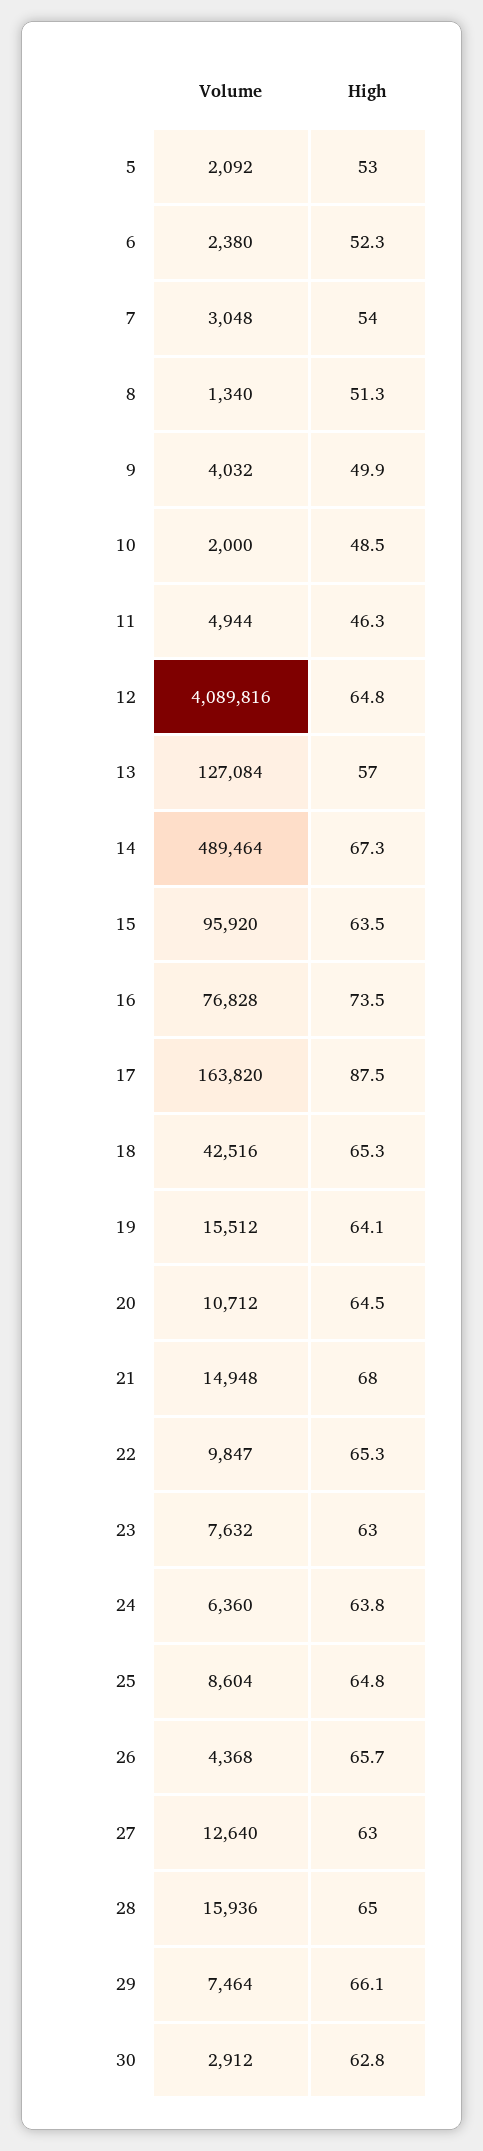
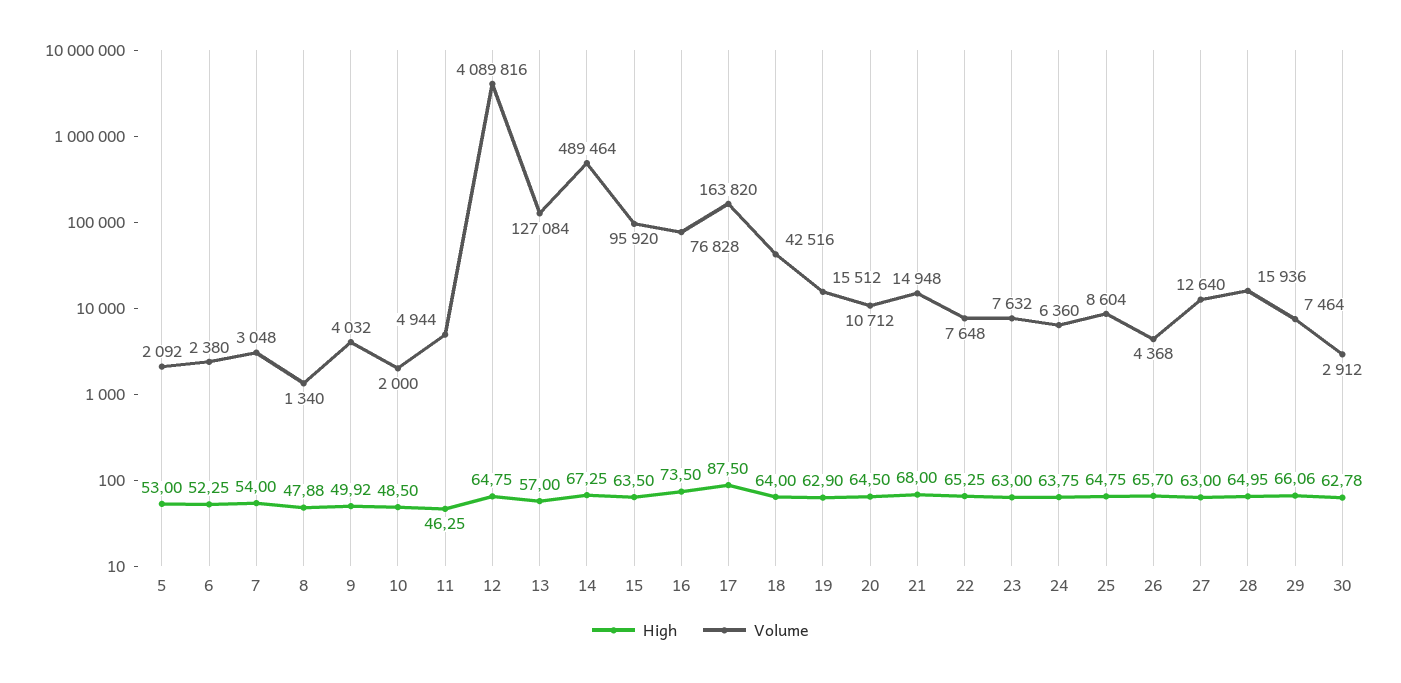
  {
    "Volume": {
      "5": 2092,
      "6": 2380,
      "7": 3048,
      "8": 1340,
      "9": 4032,
      "10": 2000,
      "11": 4944,
      "12": 4089816,
      "13": 127084,
      "14": 489464,
      "15": 95920,
      "16": 76828,
      "17": 163820,
      "18": 42516,
      "19": 15512,
      "20": 10712,
      "21": 14948,
-     "22": 9847,
+     "22": 7648,
      "23": 7632,
      "24": 6360,
      "25": 8604,
      "26": 4368,
      "27": 12640,
      "28": 15936,
      "29": 7464,
      "30": 2912
    },
    "High": {
      "5": 53,
      "6": 52.25,
      "7": 54,
-     "8": 51.3,
+     "8": 47.88,
      "9": 49.92,
      "10": 48.5,
      "11": 46.25,
      "12": 64.75,
      "13": 57,
      "14": 67.25,
      "15": 63.5,
      "16": 73.5,
      "17": 87.5,
-     "18": 65.3,
+     "18": 64,
-     "19": 64.1,
+     "19": 62.9,
      "20": 64.5,
      "21": 68,
      "22": 65.25,
      "23": 63,
      "24": 63.75,
      "25": 64.75,
      "26": 65.7,
      "27": 63,
      "28": 64.95,
      "29": 66.06,
      "30": 62.78
    }
  }

